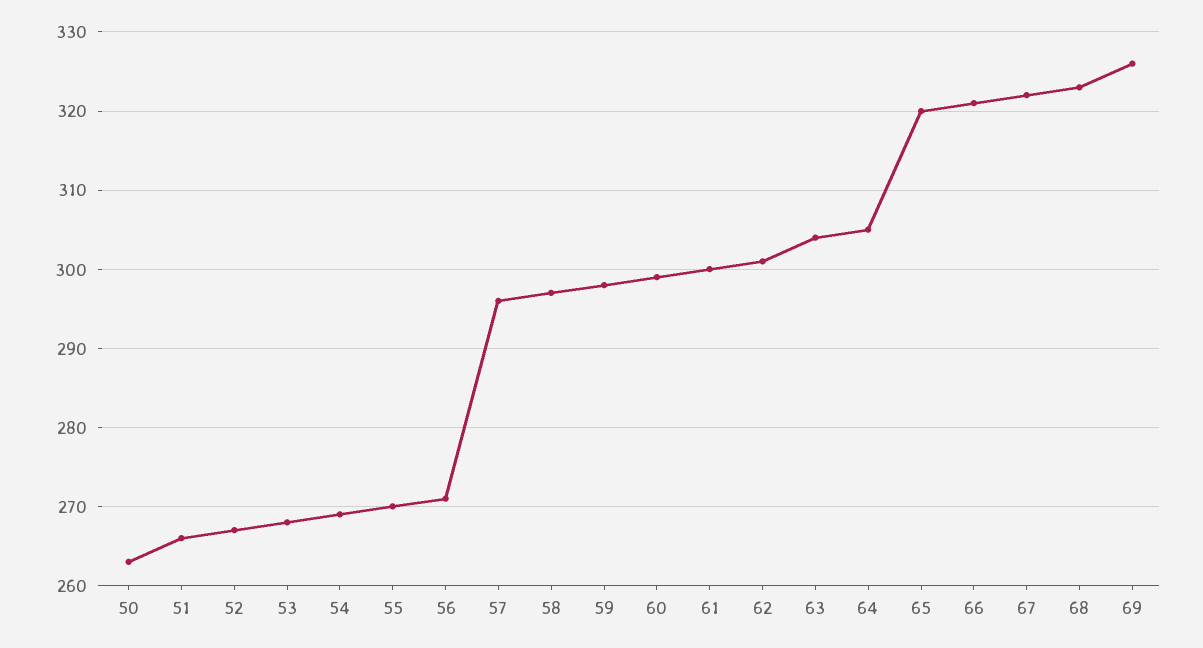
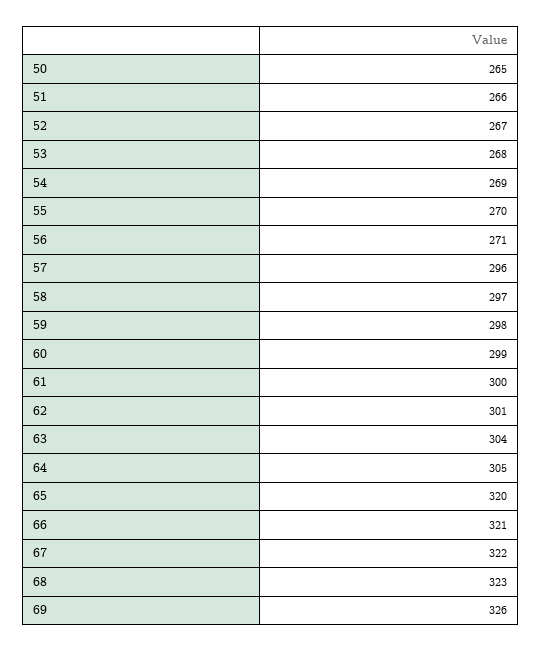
  {
-   "50": 263,
+   "50": 265,
    "51": 266,
    "52": 267,
    "53": 268,
    "54": 269,
    "55": 270,
    "56": 271,
    "57": 296,
    "58": 297,
    "59": 298,
    "60": 299,
    "61": 300,
    "62": 301,
    "63": 304,
    "64": 305,
    "65": 320,
    "66": 321,
    "67": 322,
    "68": 323,
    "69": 326
  }

